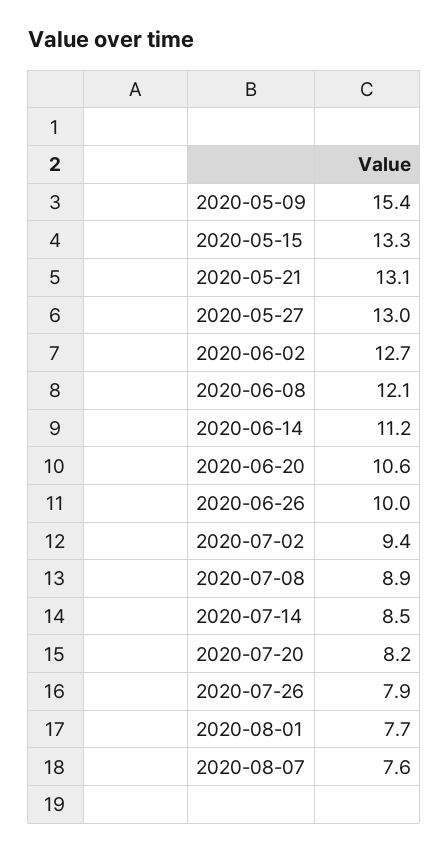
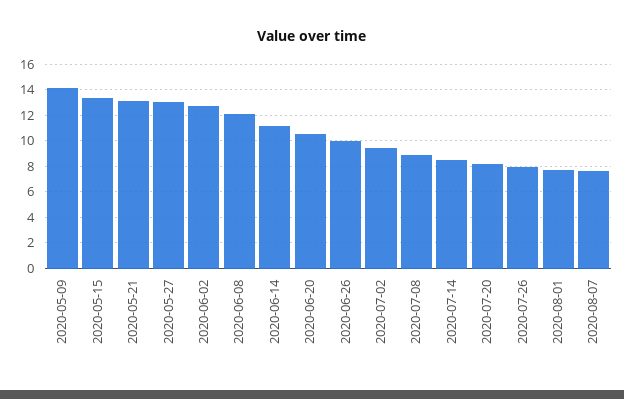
  {
-   "2020-05-09": 15.4,
+   "2020-05-09": 14,
    "2020-05-15": 13.3,
    "2020-05-21": 13.1,
    "2020-05-27": 13,
    "2020-06-02": 12.7,
    "2020-06-08": 12.1,
    "2020-06-14": 11.2,
    "2020-06-20": 10.6,
    "2020-06-26": 10,
    "2020-07-02": 9.4,
    "2020-07-08": 8.9,
    "2020-07-14": 8.5,
    "2020-07-20": 8.2,
    "2020-07-26": 7.9,
    "2020-08-01": 7.7,
    "2020-08-07": 7.6
  }

